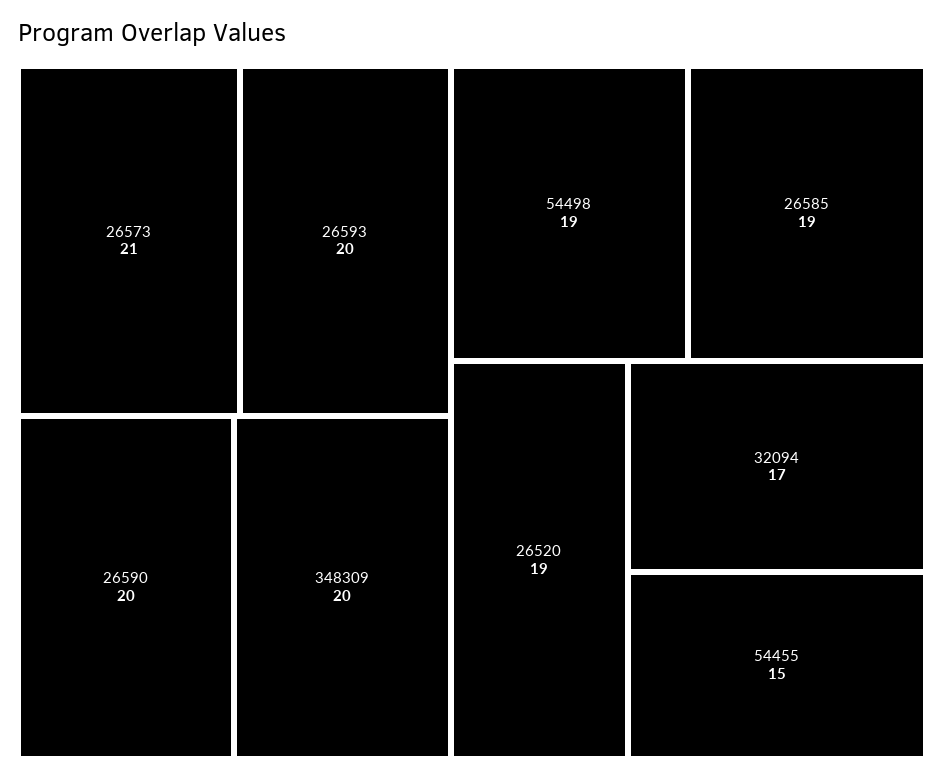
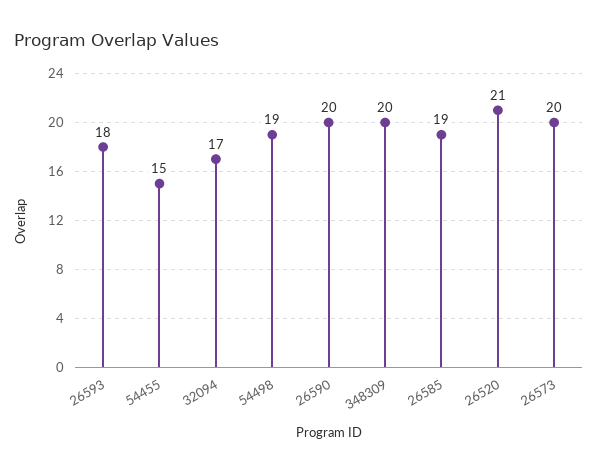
  {
-   "26573": 21,
+   "26573": 20,
-   "26593": 20,
+   "26593": 18,
    "26590": 20,
    "348309": 20,
    "54498": 19,
    "26585": 19,
-   "26520": 19,
+   "26520": 21,
    "32094": 17,
    "54455": 15
  }

